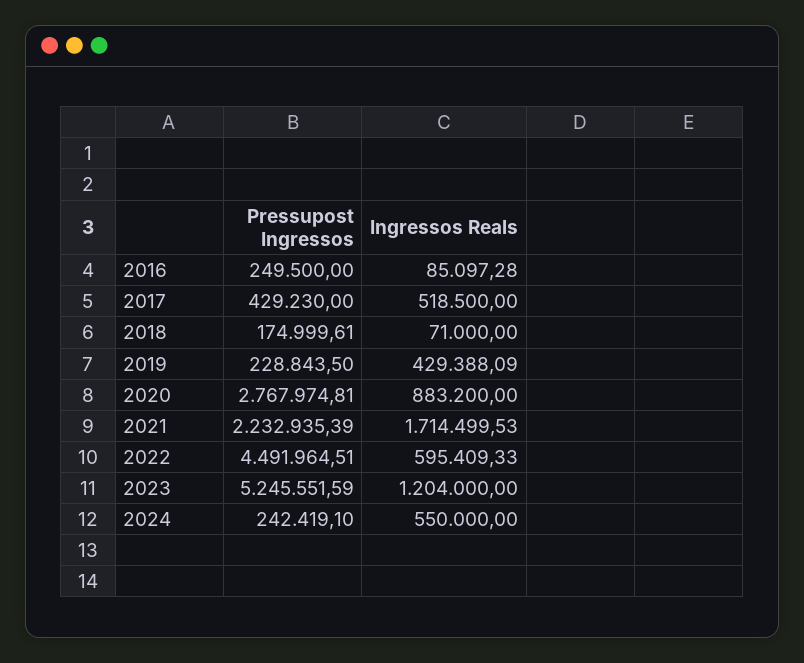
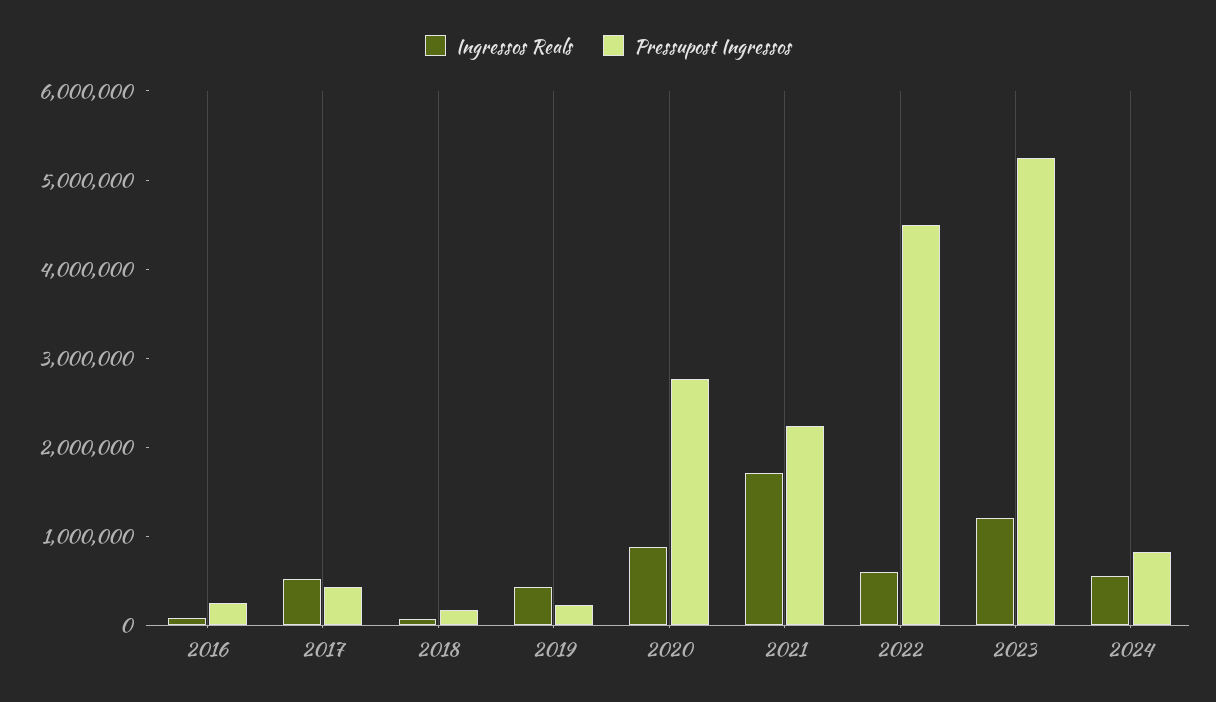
  {
    "Pressupost Ingressos": {
      "2016": 249500,
      "2017": 429230,
      "2018": 174999.61,
      "2019": 228843.5,
      "2020": 2767974.81,
      "2021": 2232935.39,
      "2022": 4491964.51,
      "2023": 5245551.59,
-     "2024": 242419.1
+     "2024": 800000
    },
    "Ingressos Reals": {
      "2016": 85097.28,
      "2017": 518500,
      "2018": 71000,
      "2019": 429388.09,
      "2020": 883200,
      "2021": 1714499.53,
      "2022": 595409.33,
      "2023": 1204000,
      "2024": 550000
    }
  }

